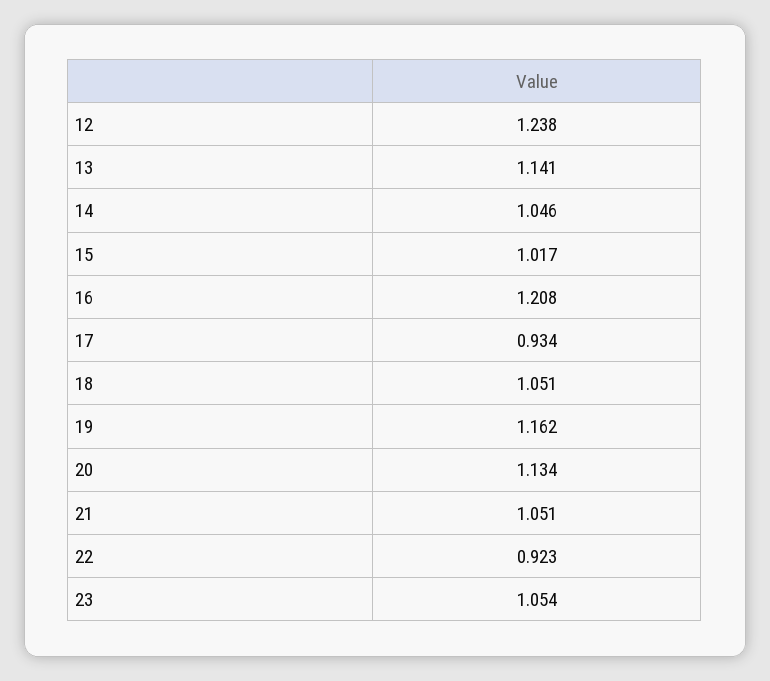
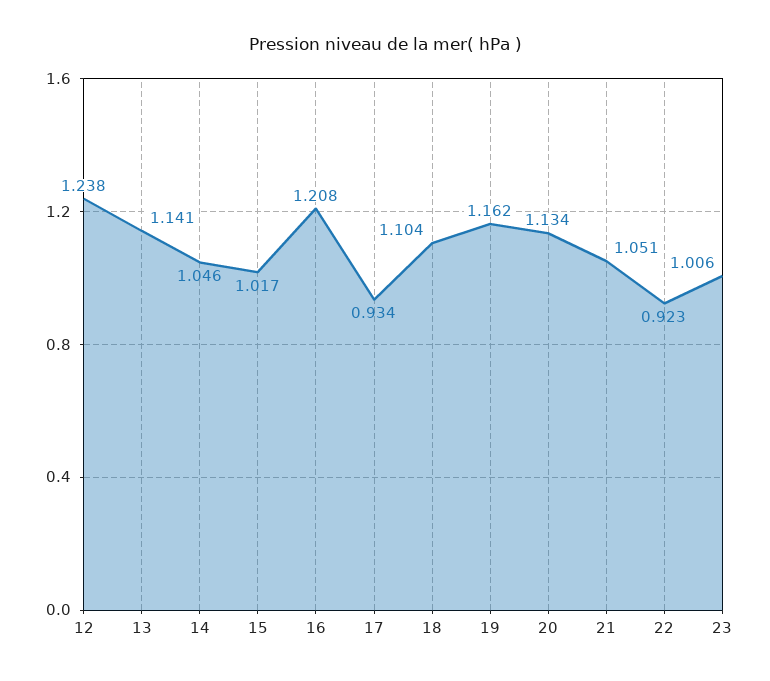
  {
    "12": 1.238,
    "13": 1.141,
    "14": 1.046,
    "15": 1.017,
    "16": 1.208,
    "17": 0.934,
-   "18": 1.051,
+   "18": 1.104,
    "19": 1.162,
    "20": 1.134,
    "21": 1.051,
    "22": 0.923,
-   "23": 1.054
+   "23": 1.006
  }

